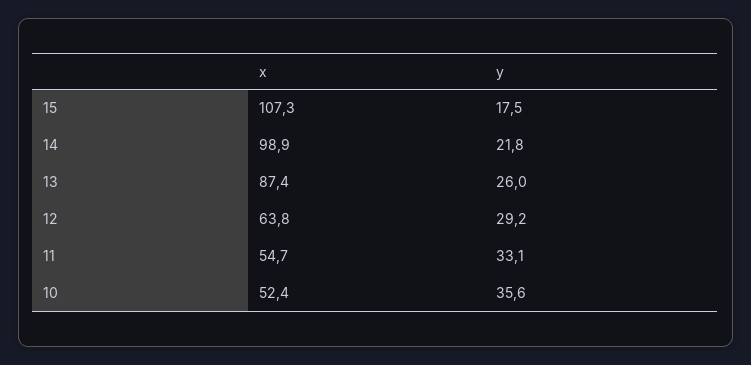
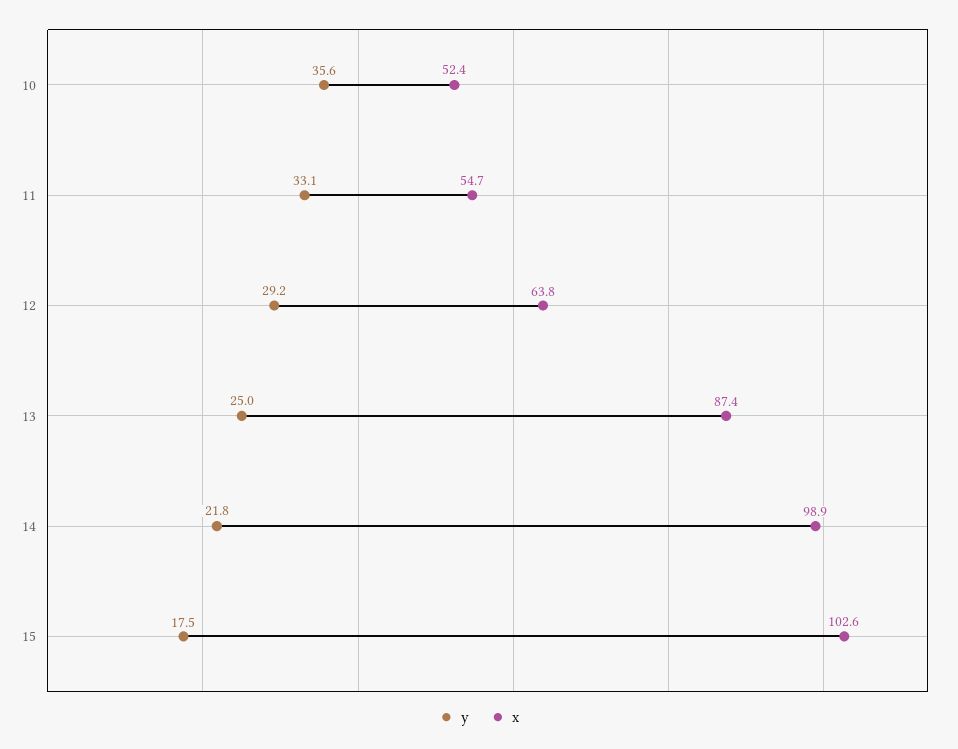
  {
    "x": {
-     "15": 107.3,
+     "15": 102.6,
      "14": 98.9,
      "13": 87.4,
      "12": 63.8,
      "11": 54.7,
      "10": 52.4
    },
    "y": {
      "15": 17.5,
      "14": 21.8,
-     "13": 26,
+     "13": 25,
      "12": 29.2,
      "11": 33.1,
      "10": 35.6
    }
  }

